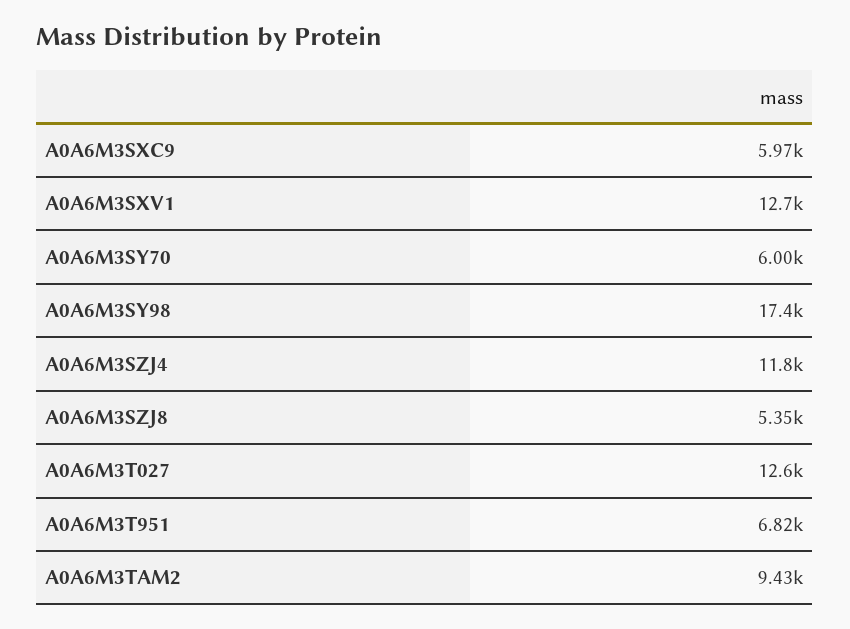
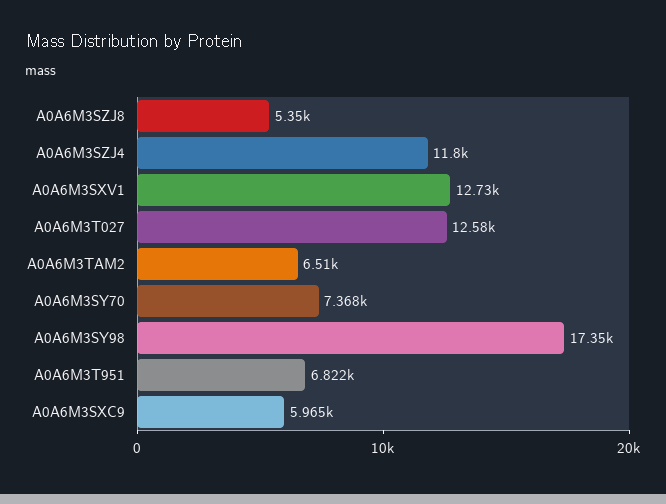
  {
    "A0A6M3SXC9": 5965,
    "A0A6M3SXV1": 12730,
-   "A0A6M3SY70": 6000,
+   "A0A6M3SY70": 7368,
    "A0A6M3SY98": 17350,
    "A0A6M3SZJ4": 11800,
    "A0A6M3SZJ8": 5350,
    "A0A6M3T027": 12580,
    "A0A6M3T951": 6822,
-   "A0A6M3TAM2": 9430
+   "A0A6M3TAM2": 6510
  }

